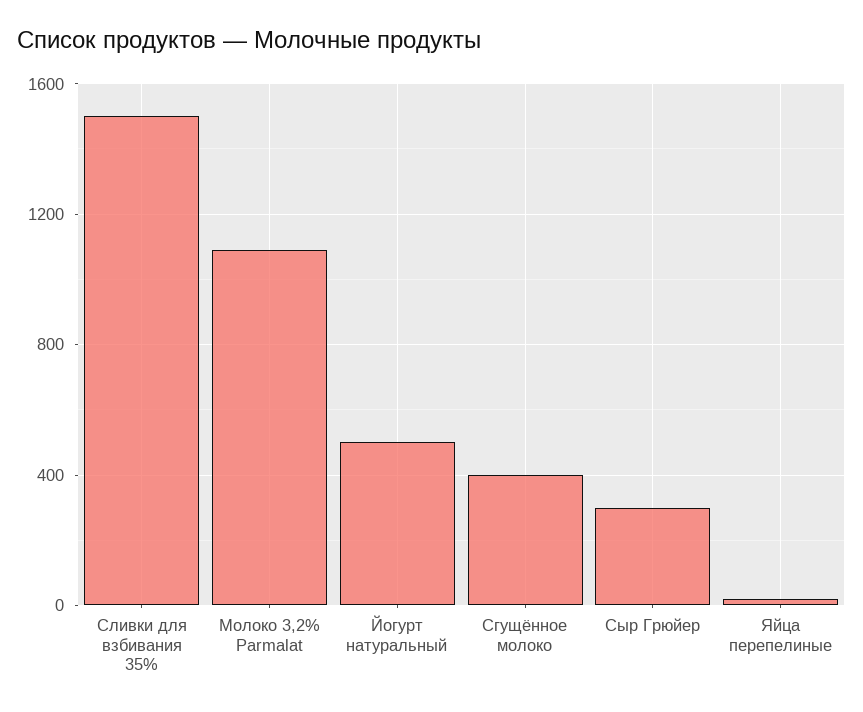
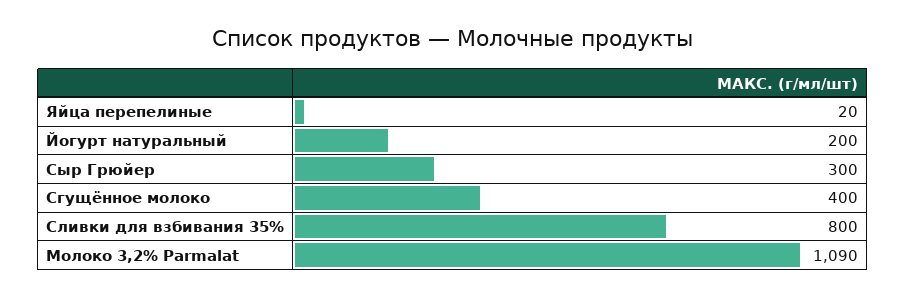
  {
-   "Сливки для взбивания 35%": 1500,
+   "Сливки для взбивания 35%": 800,
    "Молоко 3,2% Parmalat": 1090,
-   "Йогурт натуральный": 500,
+   "Йогурт натуральный": 200,
    "Сгущённое молоко": 400,
    "Сыр Грюйер": 300,
    "Яйца перепелиные": 20
  }

